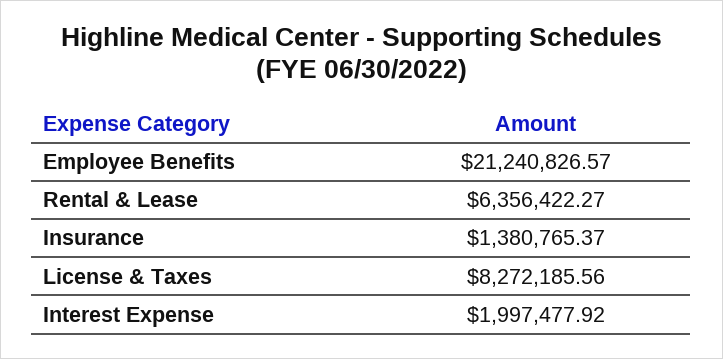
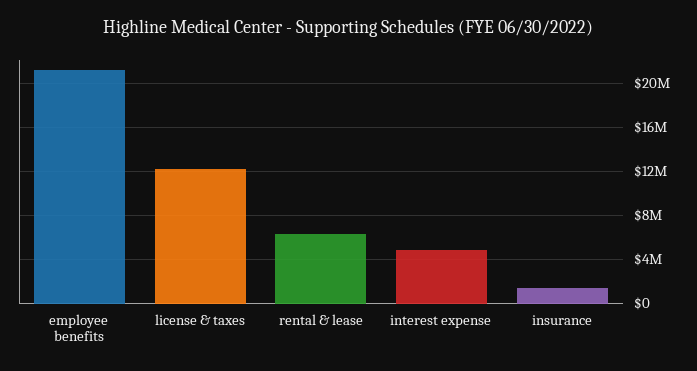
  {
    "Employee Benefits": 21240826.57,
    "Rental & Lease": 6356422.27,
    "Insurance": 1380765.37,
-   "License & Taxes": 8272185.56,
+   "License & Taxes": 12000000,
-   "Interest Expense": 1997477.92
+   "Interest Expense": 5000000
  }

